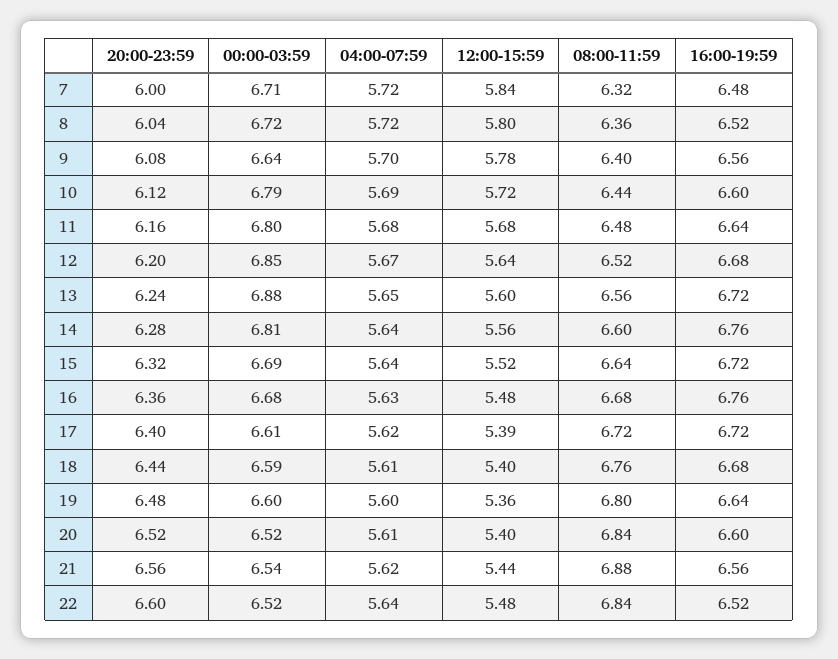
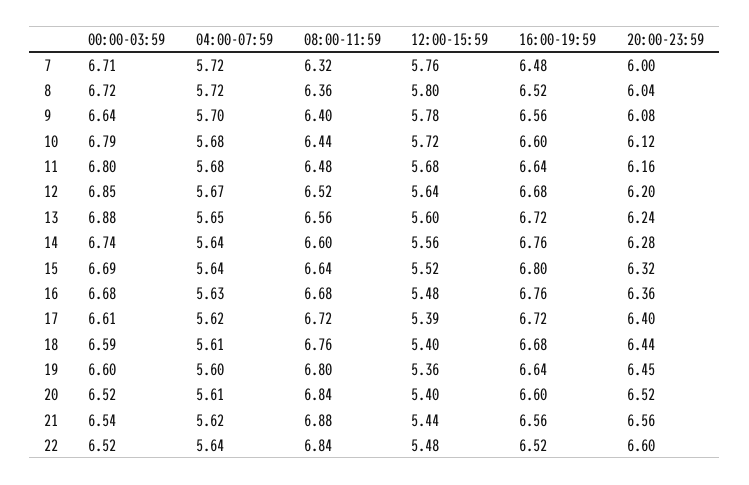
  {
    "20:00-23:59": {
      "7": 6,
      "8": 6.04,
      "9": 6.08,
      "10": 6.12,
      "11": 6.16,
      "12": 6.2,
      "13": 6.24,
      "14": 6.28,
      "15": 6.32,
      "16": 6.36,
      "17": 6.4,
      "18": 6.44,
-     "19": 6.48,
+     "19": 6.45,
      "20": 6.52,
      "21": 6.56,
      "22": 6.6
    },
    "00:00-03:59": {
      "7": 6.71,
      "8": 6.72,
      "9": 6.64,
      "10": 6.79,
      "11": 6.8,
      "12": 6.85,
      "13": 6.88,
-     "14": 6.81,
+     "14": 6.74,
      "15": 6.69,
      "16": 6.68,
      "17": 6.61,
      "18": 6.59,
      "19": 6.6,
      "20": 6.52,
      "21": 6.54,
      "22": 6.52
    },
    "04:00-07:59": {
      "7": 5.72,
      "8": 5.72,
      "9": 5.7,
-     "10": 5.69,
+     "10": 5.68,
      "11": 5.68,
      "12": 5.67,
      "13": 5.65,
      "14": 5.64,
      "15": 5.64,
      "16": 5.63,
      "17": 5.62,
      "18": 5.61,
      "19": 5.6,
      "20": 5.61,
      "21": 5.62,
      "22": 5.64
    },
    "12:00-15:59": {
-     "7": 5.84,
+     "7": 5.76,
      "8": 5.8,
      "9": 5.78,
      "10": 5.72,
      "11": 5.68,
      "12": 5.64,
      "13": 5.6,
      "14": 5.56,
      "15": 5.52,
      "16": 5.48,
      "17": 5.39,
      "18": 5.4,
      "19": 5.36,
      "20": 5.4,
      "21": 5.44,
      "22": 5.48
    },
    "08:00-11:59": {
      "7": 6.32,
      "8": 6.36,
      "9": 6.4,
      "10": 6.44,
      "11": 6.48,
      "12": 6.52,
      "13": 6.56,
      "14": 6.6,
      "15": 6.64,
      "16": 6.68,
      "17": 6.72,
      "18": 6.76,
      "19": 6.8,
      "20": 6.84,
      "21": 6.88,
      "22": 6.84
    },
    "16:00-19:59": {
      "7": 6.48,
      "8": 6.52,
      "9": 6.56,
      "10": 6.6,
      "11": 6.64,
      "12": 6.68,
      "13": 6.72,
      "14": 6.76,
-     "15": 6.72,
+     "15": 6.8,
      "16": 6.76,
      "17": 6.72,
      "18": 6.68,
      "19": 6.64,
      "20": 6.6,
      "21": 6.56,
      "22": 6.52
    }
  }

